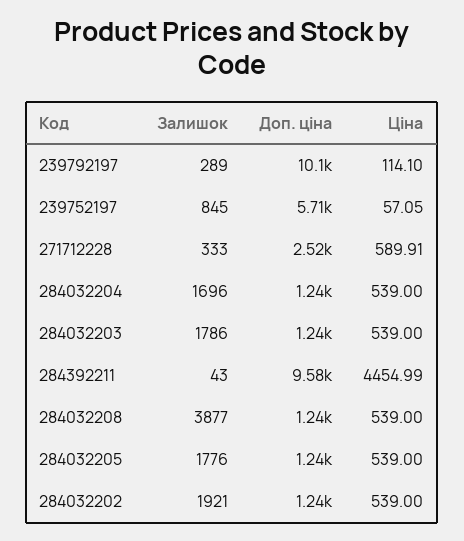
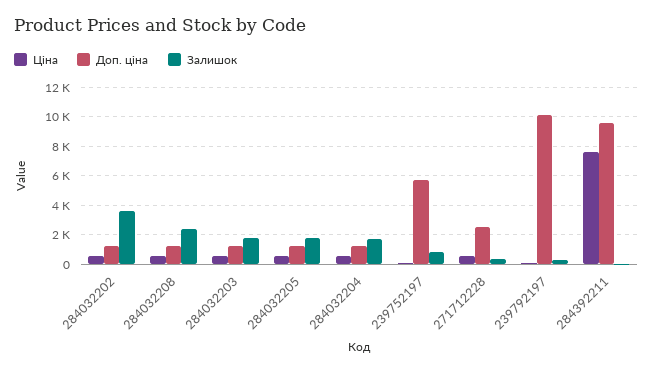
  {
    "Залишок": {
      "239792197": 289,
      "239752197": 845,
      "271712228": 333,
      "284032204": 1696,
      "284032203": 1786,
      "284392211": 43,
-     "284032208": 3877,
+     "284032208": 2500,
      "284032205": 1776,
-     "284032202": 1921
+     "284032202": 3500
    },
    "Доп. ціна": {
      "239792197": 10100,
      "239752197": 5710,
      "271712228": 2520,
      "284032204": 1240,
      "284032203": 1240,
      "284392211": 9580,
      "284032208": 1240,
      "284032205": 1240,
      "284032202": 1240
    },
    "Ціна": {
      "239792197": 114.1,
      "239752197": 57.05,
      "271712228": 589.91,
      "284032204": 539,
      "284032203": 539,
-     "284392211": 4454.99,
+     "284392211": 7500,
      "284032208": 539,
      "284032205": 539,
      "284032202": 539
    }
  }

